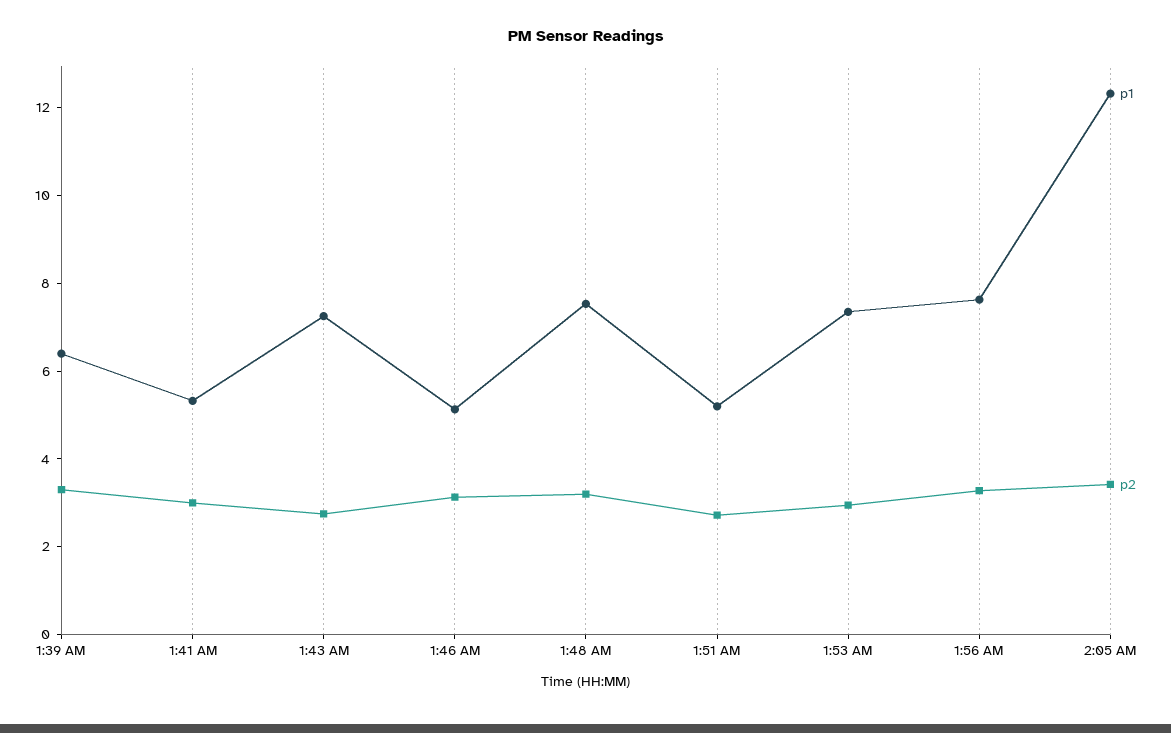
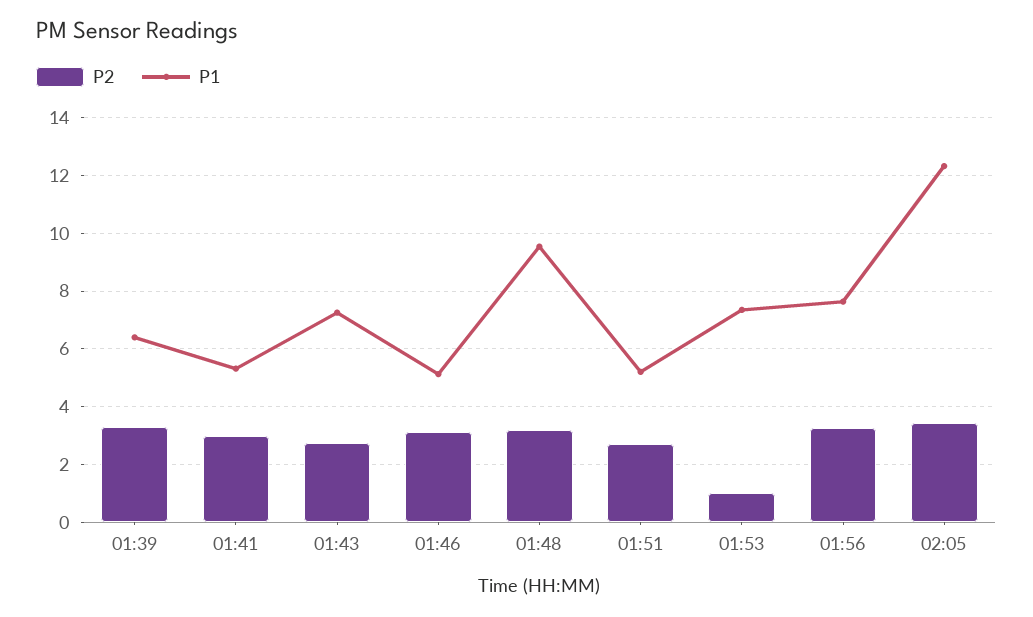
  {
    "p1": {
      "1:39 AM": 6.5,
      "1:41 AM": 5.25,
      "1:43 AM": 7.25,
      "1:46 AM": 5.25,
-     "1:48 AM": 7.5,
+     "1:48 AM": 9.5,
      "1:51 AM": 5.25,
      "1:53 AM": 7.25,
      "1:56 AM": 7.75,
      "2:05 AM": 12.25
    },
    "p2": {
      "1:39 AM": 3.25,
      "1:41 AM": 3,
      "1:43 AM": 2.75,
      "1:46 AM": 3.25,
      "1:48 AM": 3.25,
      "1:51 AM": 2.75,
-     "1:53 AM": 3,
+     "1:53 AM": 1,
      "1:56 AM": 3.25,
      "2:05 AM": 3.5
    }
  }

